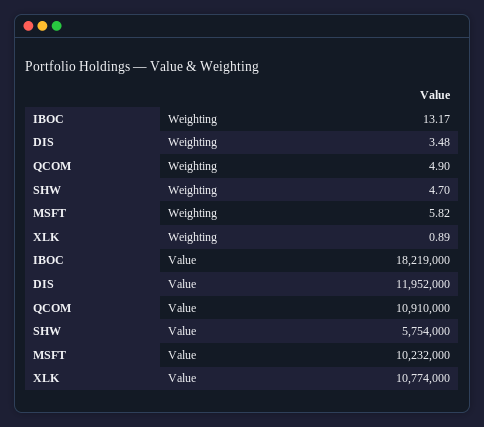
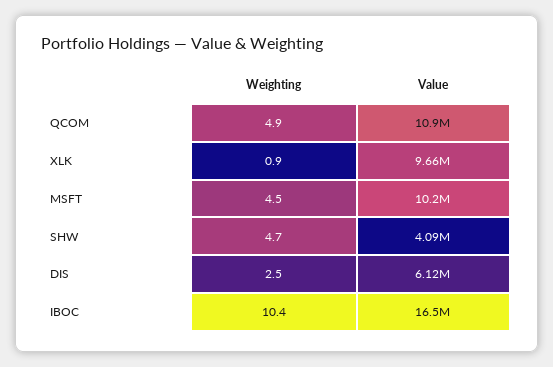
  {
    "IBOC": {
-     "Weighting": 13.17,
+     "Weighting": 10.4,
-     "Value": 18219000
+     "Value": 16500000
    },
    "DIS": {
-     "Weighting": 3.48,
+     "Weighting": 2.5,
-     "Value": 11952000
+     "Value": 6120000
    },
    "QCOM": {
      "Weighting": 4.9,
      "Value": 10910000
    },
    "SHW": {
      "Weighting": 4.7,
-     "Value": 5754000
+     "Value": 4090000
    },
    "MSFT": {
-     "Weighting": 5.82,
+     "Weighting": 4.5,
      "Value": 10232000
    },
    "XLK": {
      "Weighting": 0.89,
-     "Value": 10774000
+     "Value": 9660000
    }
  }

